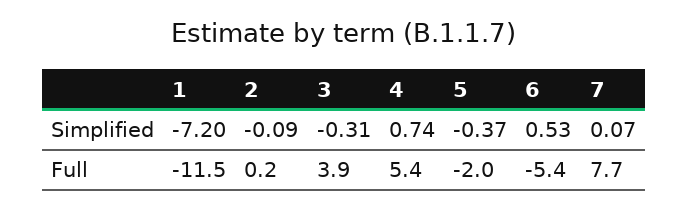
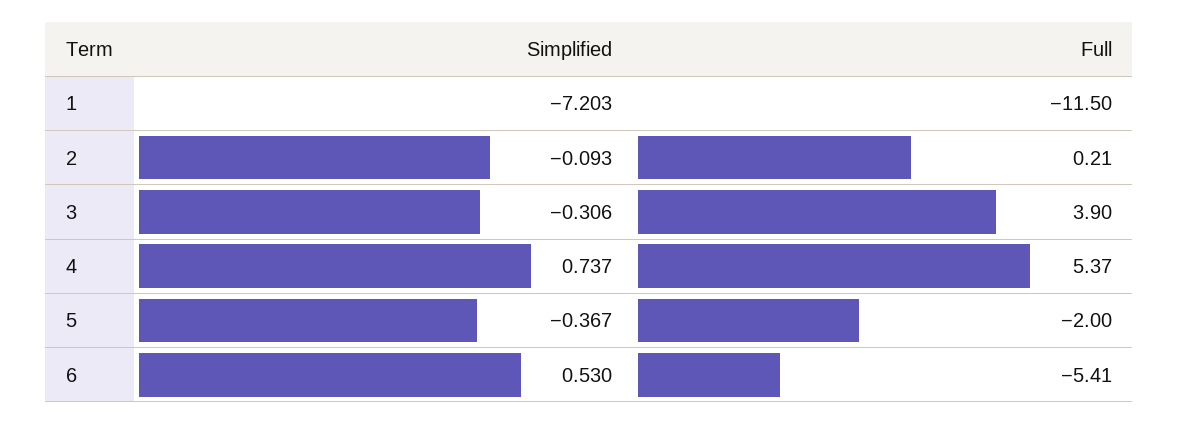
  {
    "1": {
      "Simplified": -7.203,
      "Full": -11.5
    },
    "2": {
      "Simplified": -0.093,
      "Full": 0.21
    },
    "3": {
      "Simplified": -0.306,
      "Full": 3.9
    },
    "4": {
      "Simplified": 0.737,
      "Full": 5.37
    },
    "5": {
      "Simplified": -0.367,
      "Full": -2
    },
    "6": {
      "Simplified": 0.53,
      "Full": -5.41
-   },
+   }
-   "7": {
-     "Simplified": 0.07,
-     "Full": 7.7
-   }
  }

